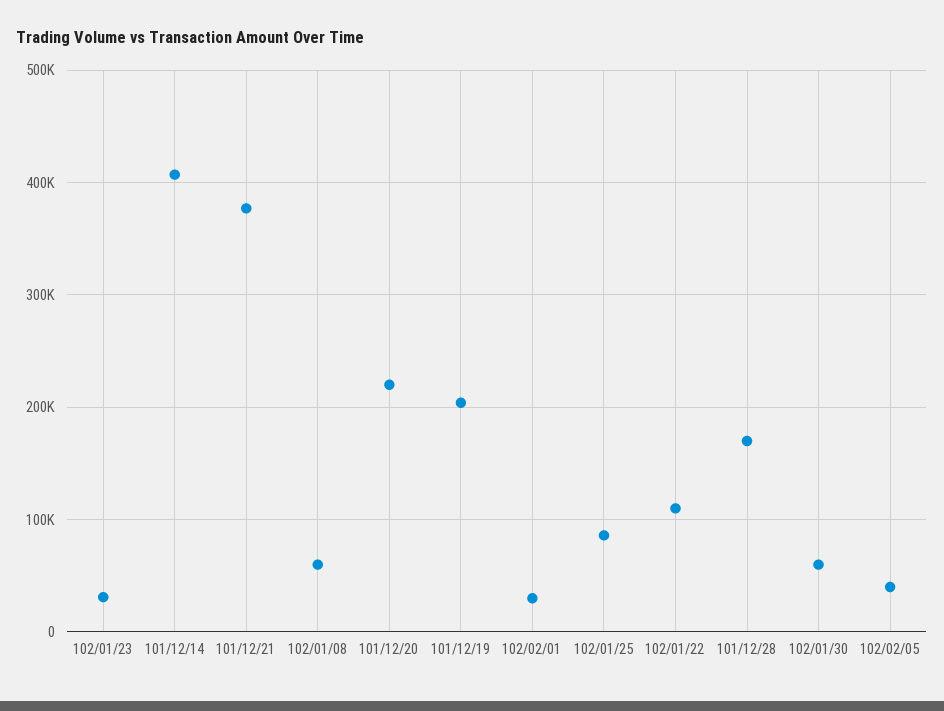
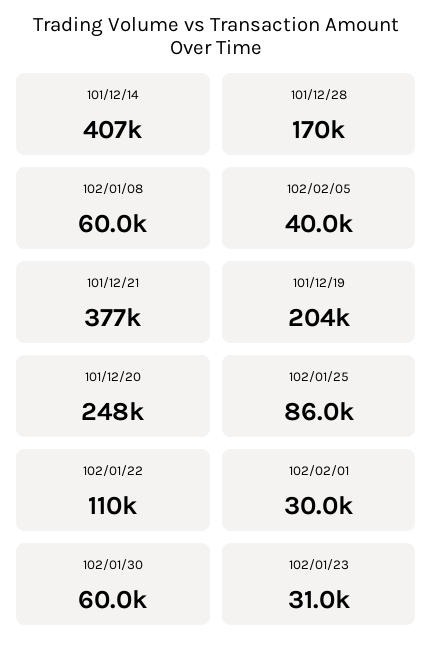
  {
    "102/01/23": 31000,
    "101/12/14": 407000,
    "101/12/21": 377000,
    "102/01/08": 60000,
-   "101/12/20": 220000,
+   "101/12/20": 248000,
    "101/12/19": 204000,
    "102/02/01": 30000,
    "102/01/25": 86000,
    "102/01/22": 110000,
    "101/12/28": 170000,
    "102/01/30": 60000,
    "102/02/05": 40000
  }

